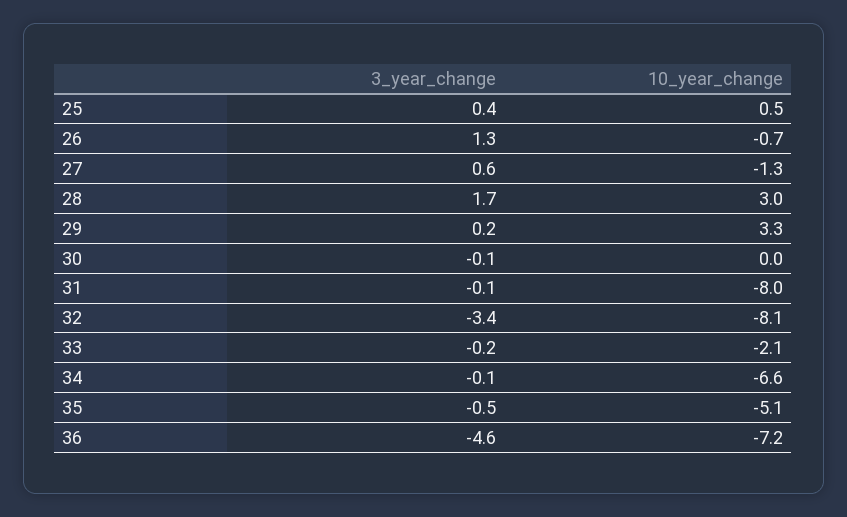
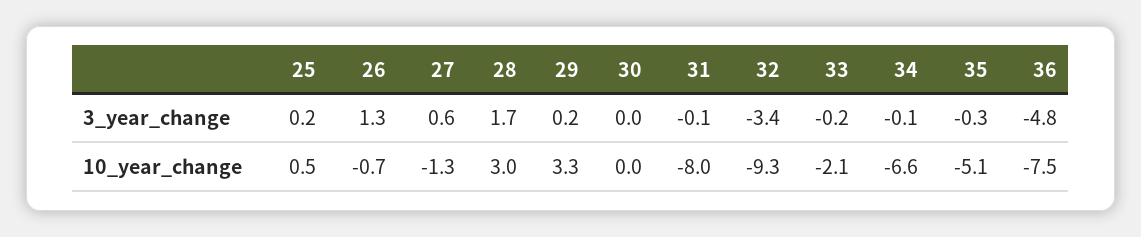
  {
    "3_year_change": {
-     "25": 0.4,
+     "25": 0.2,
      "26": 1.3,
      "27": 0.6,
      "28": 1.7,
      "29": 0.2,
-     "30": -0.1,
+     "30": 0,
      "31": -0.1,
      "32": -3.4,
      "33": -0.2,
      "34": -0.1,
-     "35": -0.5,
+     "35": -0.3,
-     "36": -4.6
+     "36": -4.8
    },
    "10_year_change": {
      "25": 0.5,
      "26": -0.7,
      "27": -1.3,
      "28": 3,
      "29": 3.3,
      "30": 0,
      "31": -8,
-     "32": -8.1,
+     "32": -9.3,
      "33": -2.1,
      "34": -6.6,
      "35": -5.1,
-     "36": -7.2
+     "36": -7.5
    }
  }

